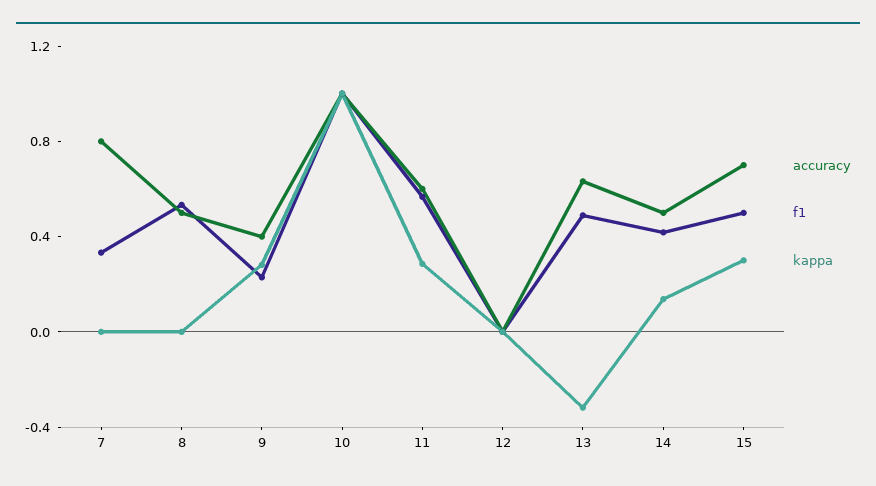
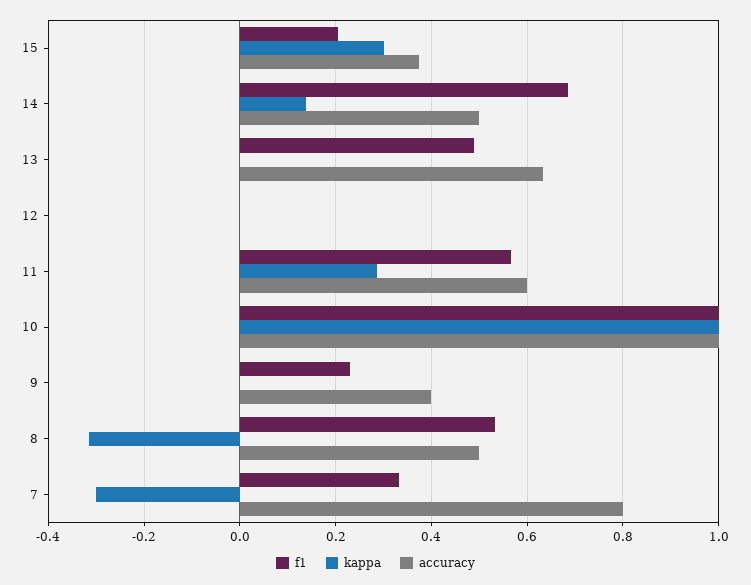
  {
    "accuracy": {
      "7": 0.8,
      "8": 0.5,
      "9": 0.4,
      "10": 1,
      "11": 0.6,
      "12": 0,
      "13": 0.64,
      "14": 0.5,
-     "15": 0.7
+     "15": 0.38
    },
    "f1": {
      "7": 0.34,
      "8": 0.54,
      "9": 0.22,
      "10": 1,
      "11": 0.56,
      "12": 0,
      "13": 0.48,
-     "14": 0.4,
+     "14": 0.68,
-     "15": 0.5
+     "15": 0.2
    },
    "kappa": {
-     "7": 0,
+     "7": -0.3,
-     "8": 0,
+     "8": -0.32,
-     "9": 0.3,
+     "9": 0,
      "10": 1,
      "11": 0.28,
      "12": 0,
-     "13": -0.3,
+     "13": 0,
      "14": 0.14,
      "15": 0.3
    }
  }

